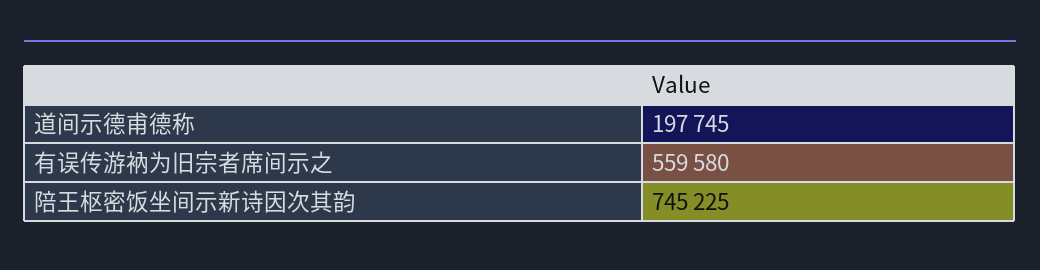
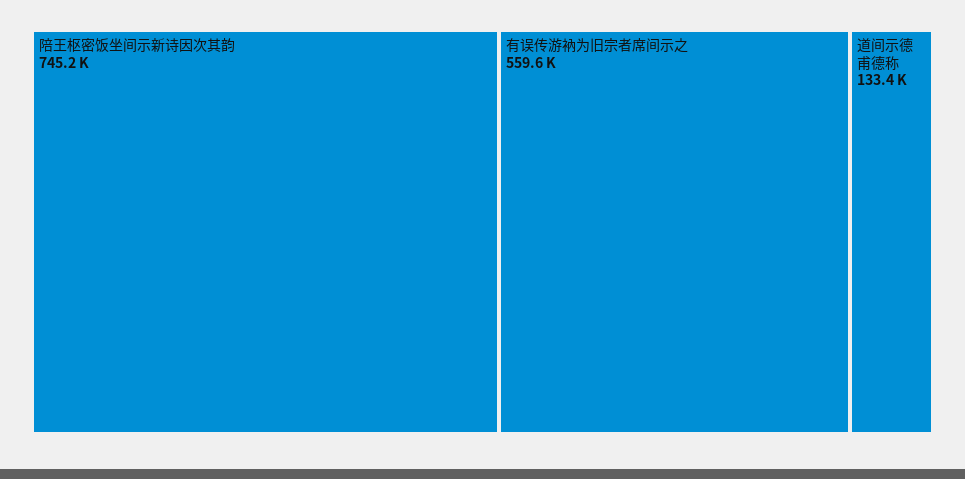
  {
-   "道间示德甫德称": 197745,
+   "道间示德甫德称": 133400,
    "有误传游衲为旧宗者席间示之": 559580,
    "陪王枢密饭坐间示新诗因次其韵": 745225
  }

